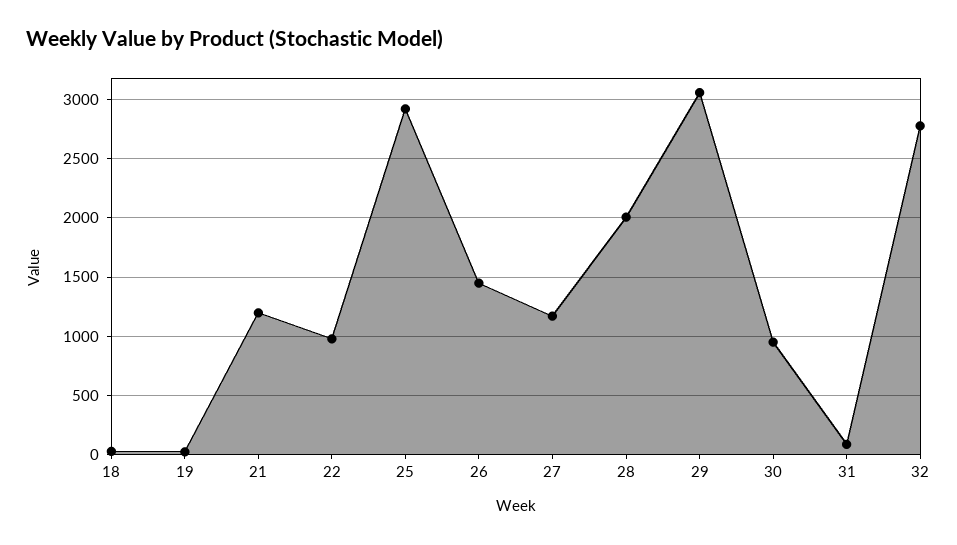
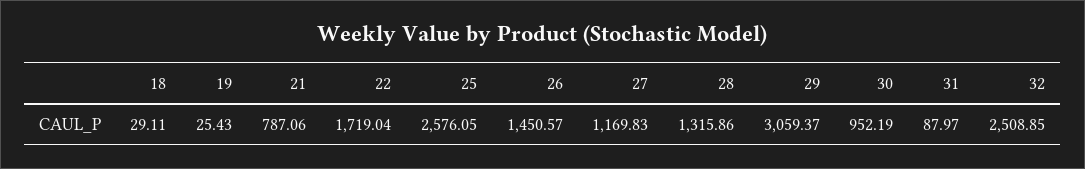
  {
    "18": 29.11,
    "19": 25.43,
-   "21": 1200,
+   "21": 787.06,
-   "22": 1000,
+   "22": 1719.04,
-   "25": 2900,
+   "25": 2576.05,
    "26": 1450.57,
    "27": 1169.83,
-   "28": 2000,
+   "28": 1315.86,
    "29": 3059.37,
    "30": 952.19,
    "31": 87.97,
-   "32": 2800
+   "32": 2508.85
  }

